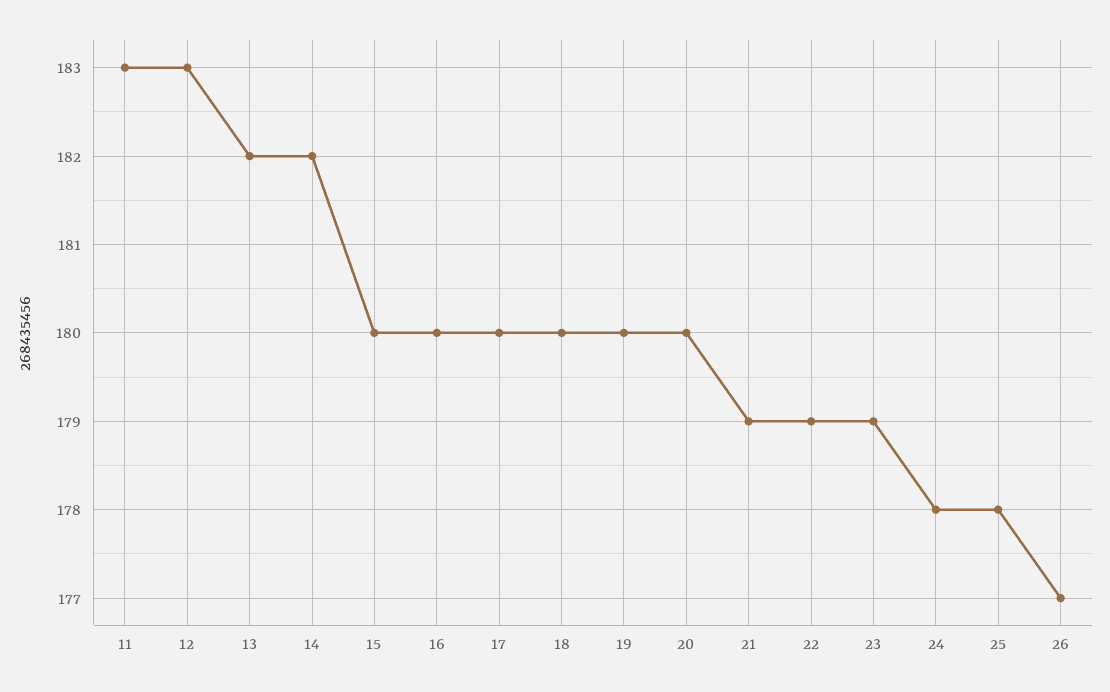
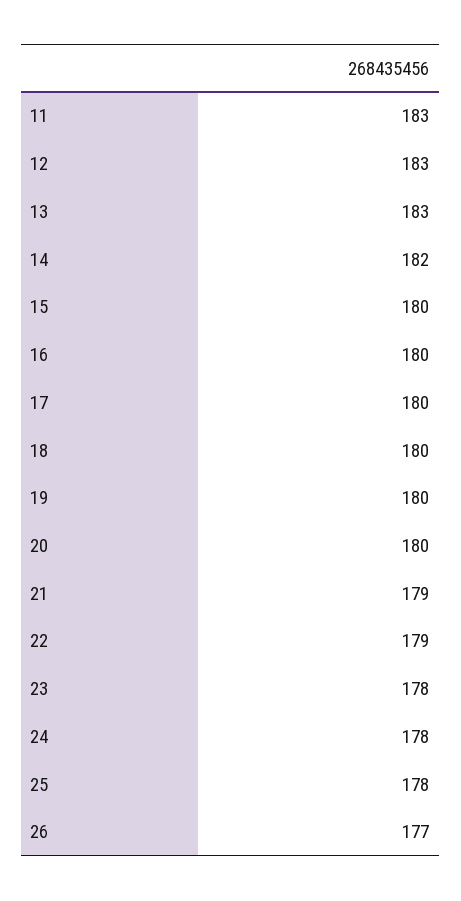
  {
    "11": 183,
    "12": 183,
-   "13": 182,
+   "13": 183,
    "14": 182,
    "15": 180,
    "16": 180,
    "17": 180,
    "18": 180,
    "19": 180,
    "20": 180,
    "21": 179,
    "22": 179,
-   "23": 179,
+   "23": 178,
    "24": 178,
    "25": 178,
    "26": 177
  }

